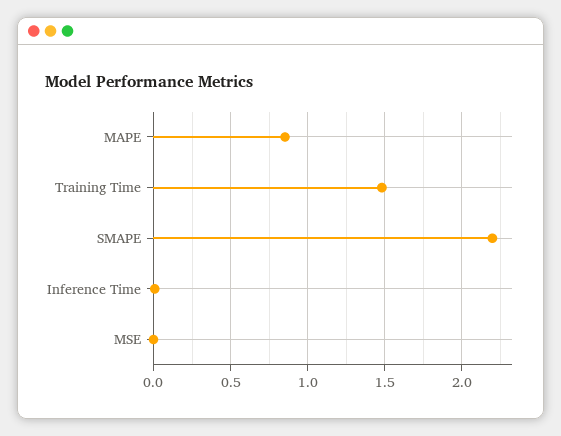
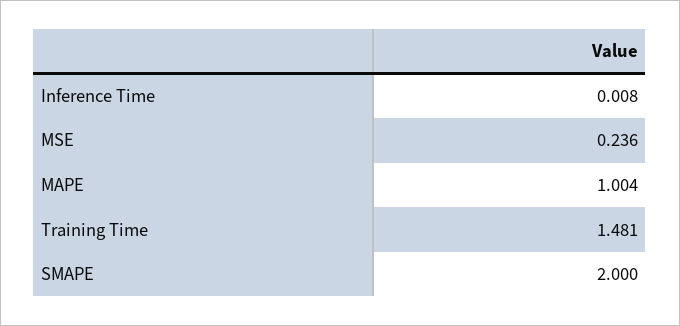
  {
-   "MAPE": 0.85,
+   "MAPE": 1.004,
    "Training Time": 1.481,
-   "SMAPE": 2.2,
+   "SMAPE": 2,
    "Inference Time": 0.008,
-   "MSE": 0
+   "MSE": 0.236
  }

